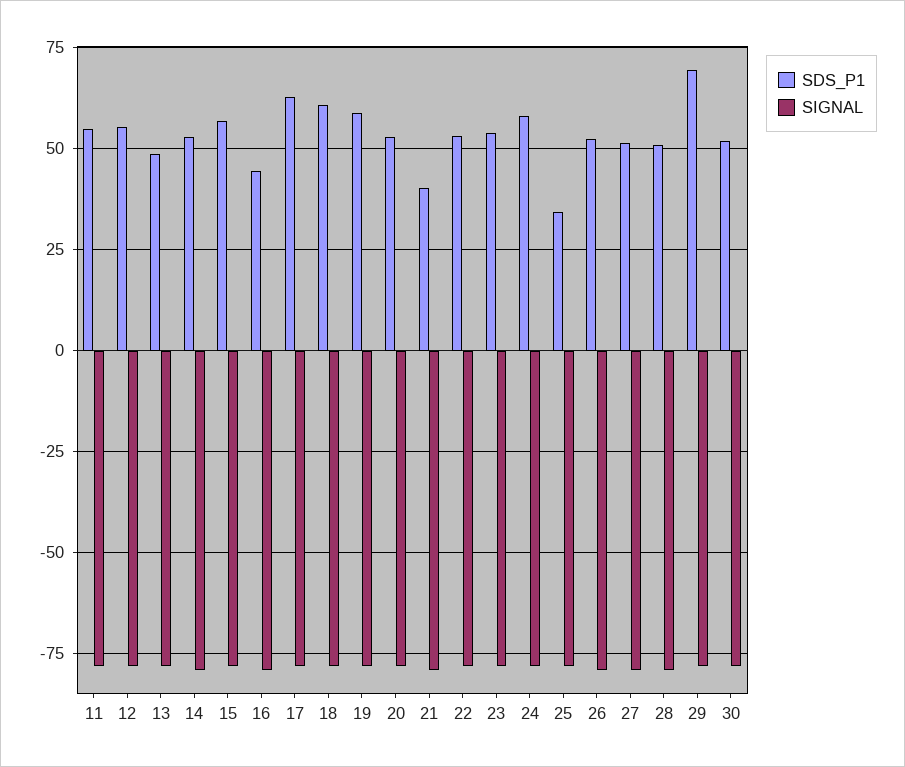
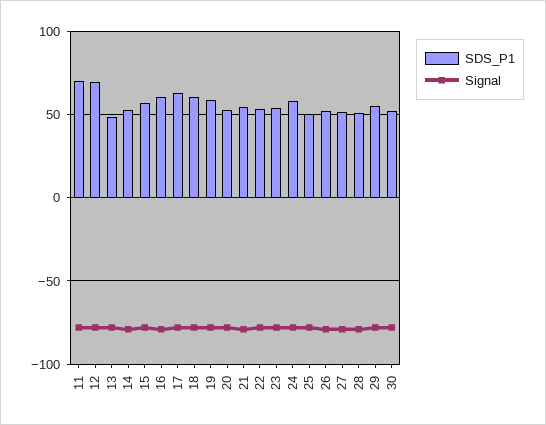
  {
    "SDS_P1": {
-     "11": 55,
+     "11": 70,
-     "12": 55,
+     "12": 70,
      "13": 50,
      "14": 52.5,
      "15": 57.5,
-     "16": 45,
+     "16": 60,
      "17": 62.5,
      "18": 60,
      "19": 60,
      "20": 52.5,
-     "21": 40,
+     "21": 55,
      "22": 52.5,
      "23": 55,
      "24": 57.5,
-     "25": 35,
+     "25": 50,
      "26": 52.5,
      "27": 52.5,
      "28": 50,
-     "29": 70,
+     "29": 55,
      "30": 52.5
    },
    "SIGNAL": {
      "11": -77.5,
      "12": -77.5,
      "13": -77.5,
      "14": -80,
      "15": -77.5,
      "16": -80,
      "17": -77.5,
      "18": -77.5,
      "19": -77.5,
      "20": -77.5,
      "21": -80,
      "22": -77.5,
      "23": -77.5,
      "24": -77.5,
      "25": -77.5,
      "26": -80,
      "27": -80,
      "28": -80,
      "29": -77.5,
      "30": -77.5
    }
  }

